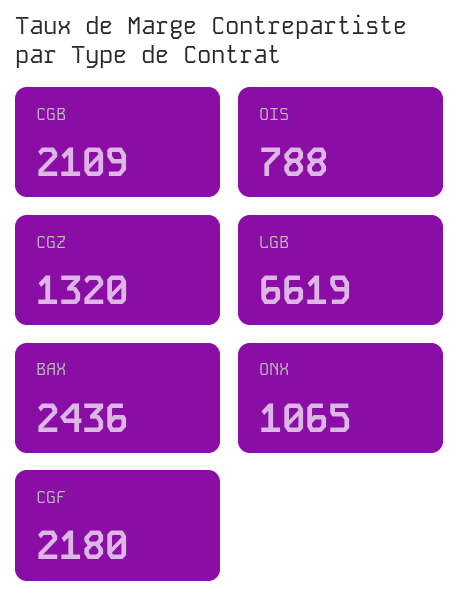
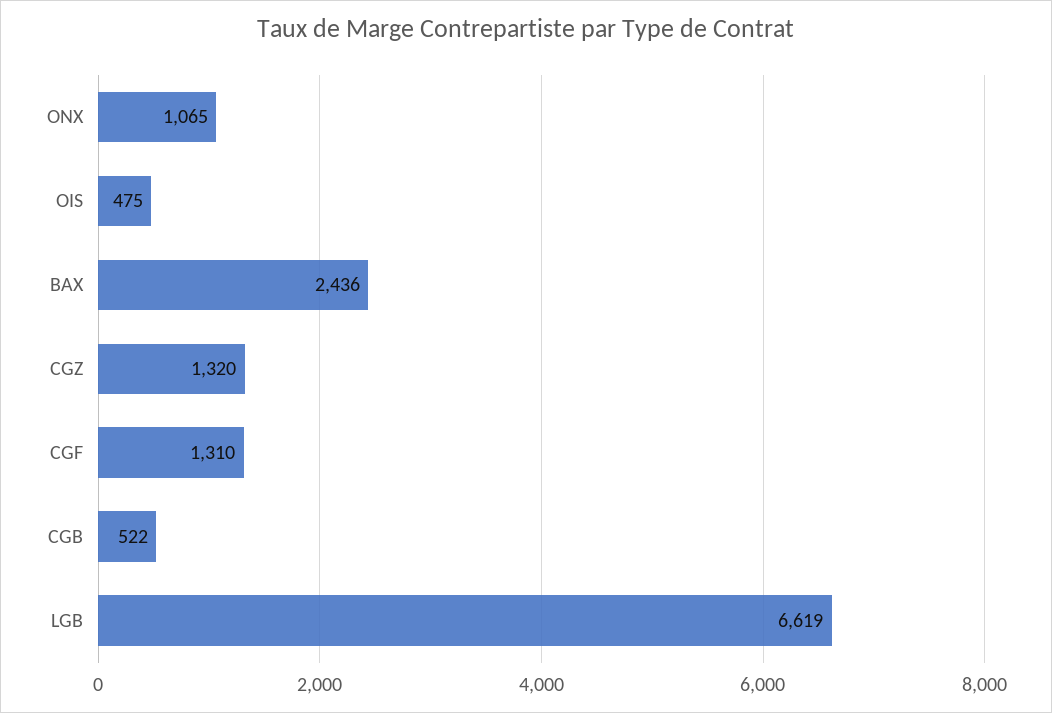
  {
-   "CGB": 2109,
+   "CGB": 522,
-   "OIS": 788,
+   "OIS": 475,
    "CGZ": 1320,
    "LGB": 6619,
    "BAX": 2436,
    "ONX": 1065,
-   "CGF": 2180
+   "CGF": 1310
  }

